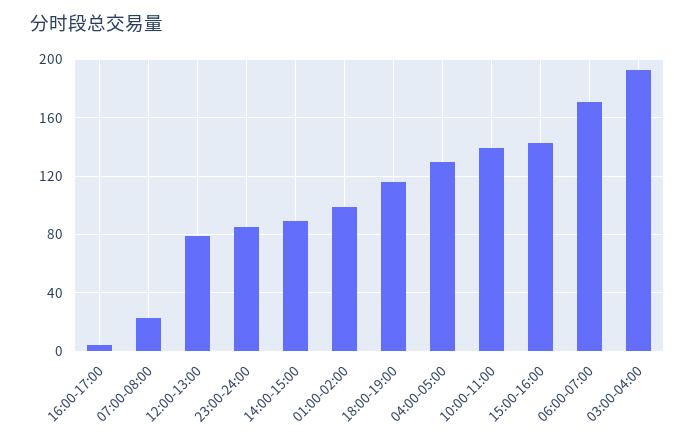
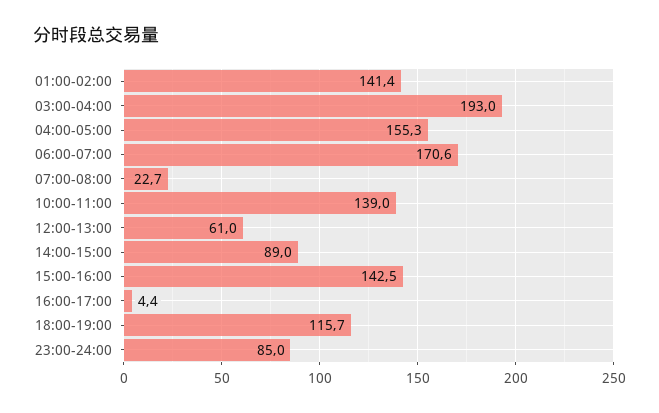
  {
    "16:00-17:00": 4.4,
    "07:00-08:00": 22.7,
-   "12:00-13:00": 80,
+   "12:00-13:00": 61,
    "23:00-24:00": 85,
    "14:00-15:00": 89,
-   "01:00-02:00": 100,
+   "01:00-02:00": 141.4,
    "18:00-19:00": 115.7,
-   "04:00-05:00": 130,
+   "04:00-05:00": 155.3,
    "10:00-11:00": 139,
    "15:00-16:00": 142.5,
    "06:00-07:00": 170.6,
    "03:00-04:00": 193
  }

